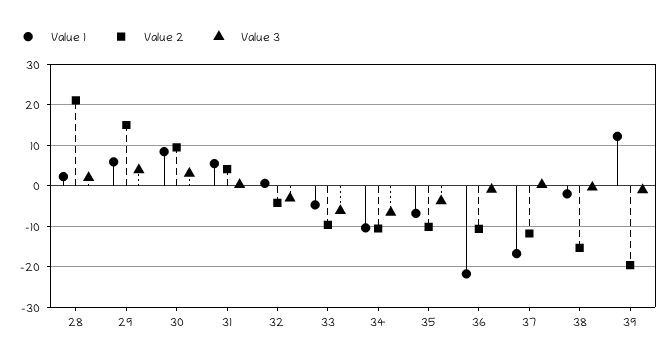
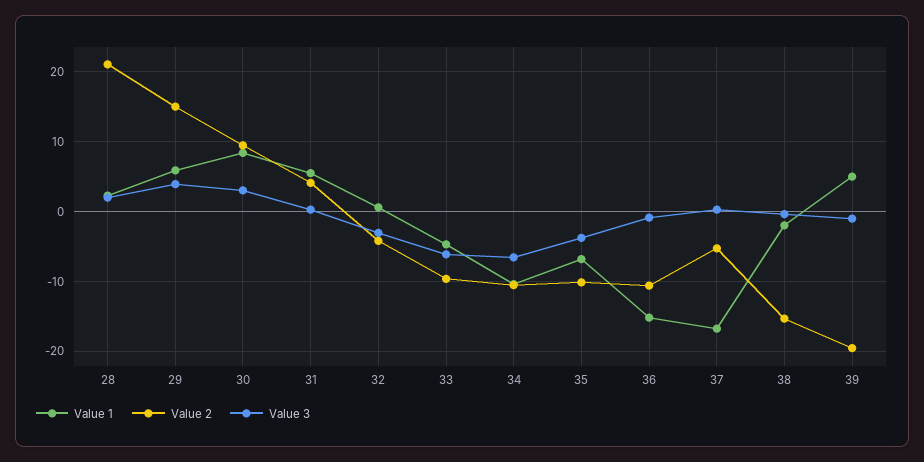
  {
    "Value 1": {
      "28": 2,
      "29": 6,
      "30": 8,
      "31": 6,
      "32": 1,
      "33": -5,
      "34": -10,
      "35": -7,
-     "36": -22,
+     "36": -15,
      "37": -17,
      "38": -2,
-     "39": 12
+     "39": 5
    },
    "Value 2": {
      "28": 21,
      "29": 15,
      "30": 9,
      "31": 4,
      "32": -4,
      "33": -10,
      "34": -11,
      "35": -10,
      "36": -11,
-     "37": -12,
+     "37": -5,
      "38": -15,
      "39": -20
    },
    "Value 3": {
      "28": 2,
      "29": 4,
      "30": 3,
      "31": 0,
      "32": -3,
      "33": -6,
      "34": -7,
      "35": -4,
      "36": -1,
      "37": 0,
      "38": 0,
      "39": -1
    }
  }

